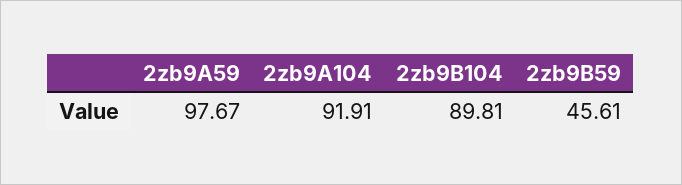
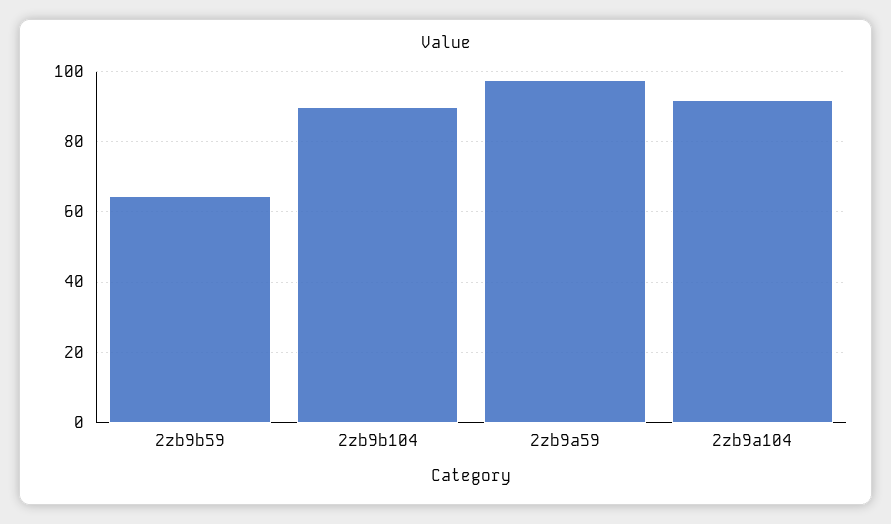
  {
    "2zb9A59": 97.67,
    "2zb9A104": 91.91,
    "2zb9B104": 89.81,
-   "2zb9B59": 45.61
+   "2zb9B59": 64
  }

